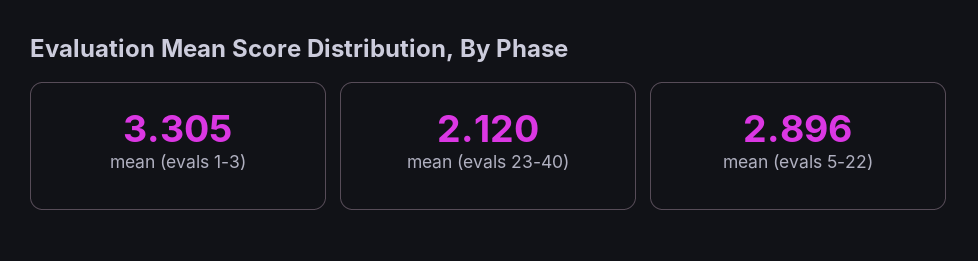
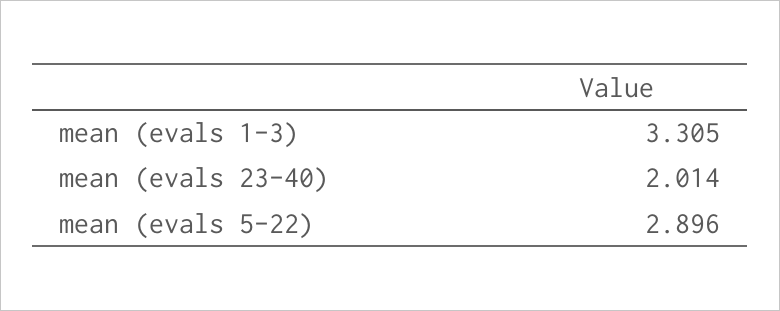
  {
    "mean (evals 1-3)": 3.305,
-   "mean (evals 23-40)": 2.12,
+   "mean (evals 23-40)": 2.014,
    "mean (evals 5-22)": 2.896
  }

